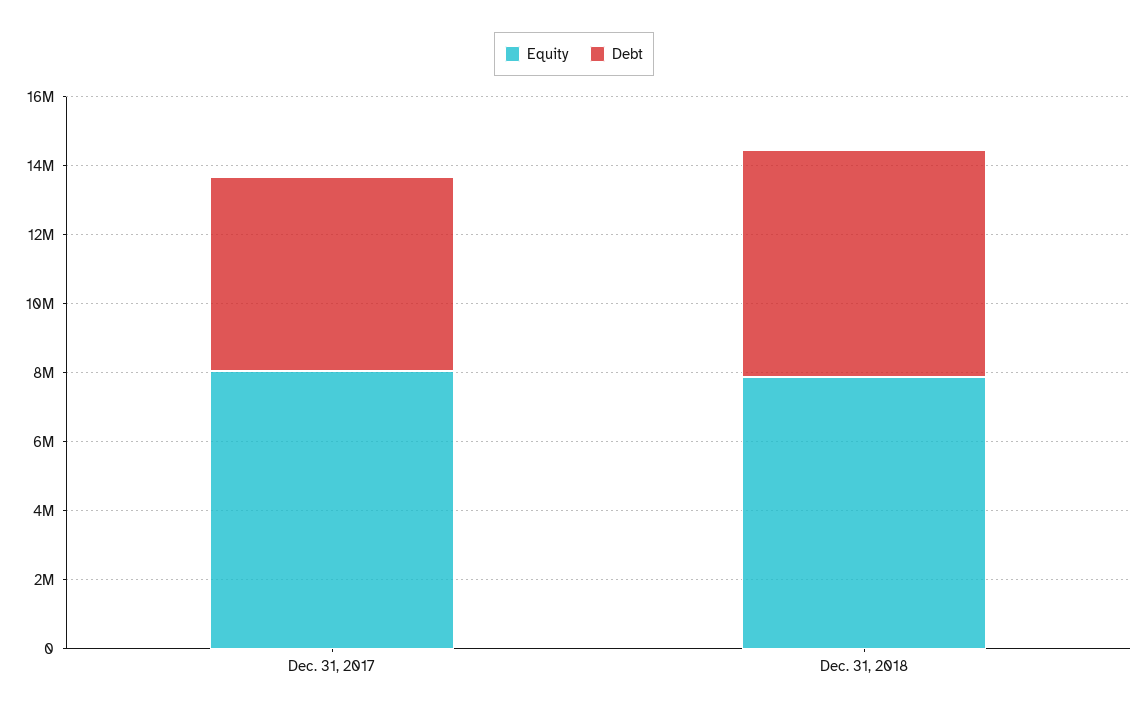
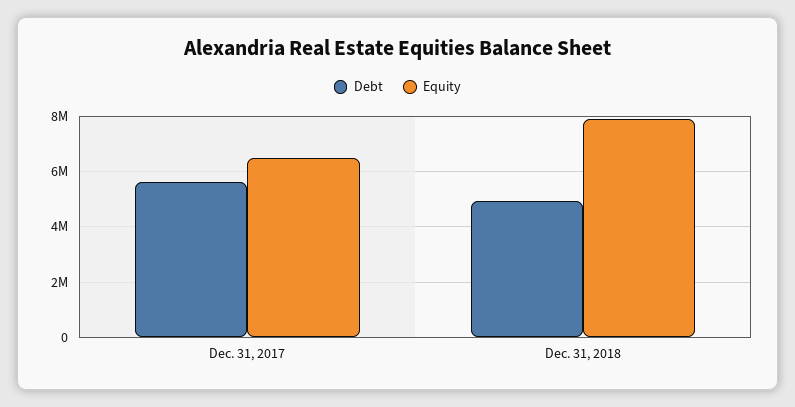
  {
    "Equity": {
-     "Dec. 31, 2017": 8000000,
+     "Dec. 31, 2017": 6500000,
      "Dec. 31, 2018": 8000000
    },
    "Debt": {
      "Dec. 31, 2017": 5500000,
-     "Dec. 31, 2018": 6500000
+     "Dec. 31, 2018": 5000000
    }
  }

